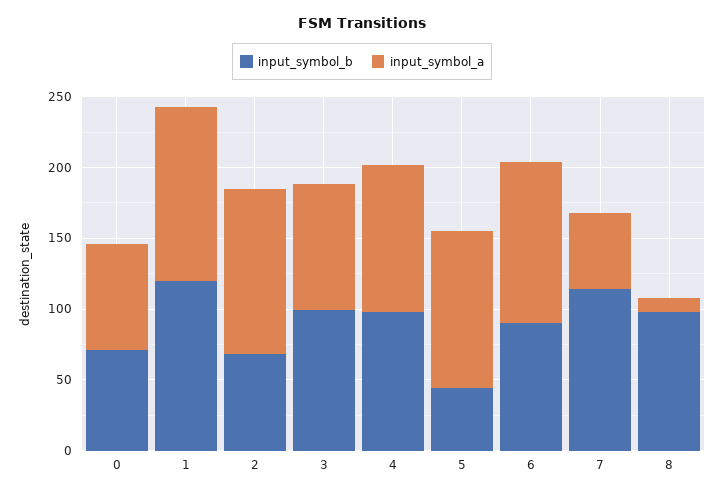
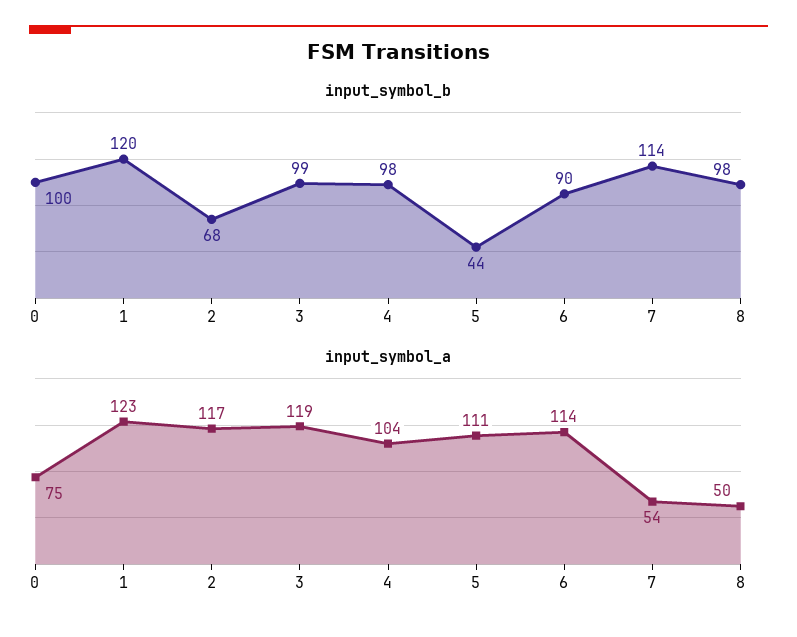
  {
    "input_symbol_b": {
-     "0": 70,
+     "0": 100,
      "1": 120,
      "2": 68,
      "3": 99,
      "4": 98,
      "5": 44,
      "6": 90,
      "7": 114,
      "8": 98
    },
    "input_symbol_a": {
      "0": 75,
      "1": 123,
      "2": 117,
-     "3": 90,
+     "3": 119,
      "4": 104,
      "5": 111,
      "6": 114,
      "7": 54,
-     "8": 10
+     "8": 50
    }
  }

